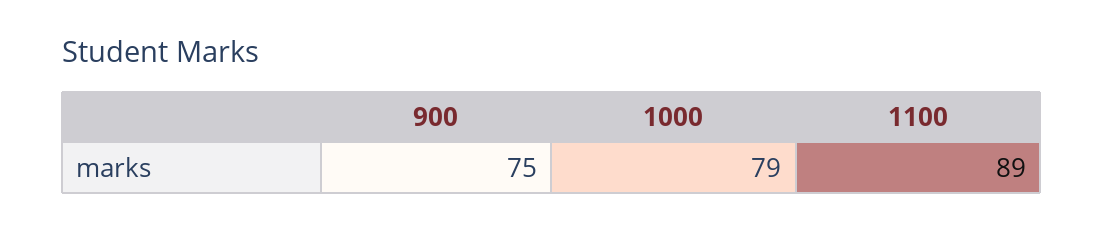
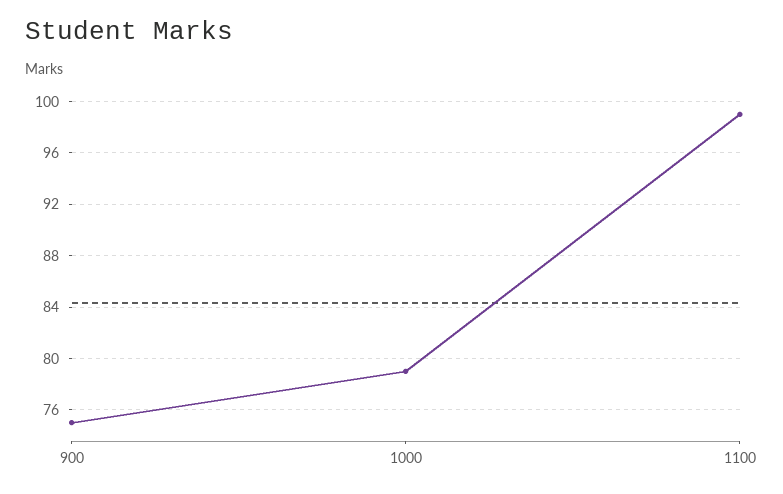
  {
    "900": 75,
    "1000": 79,
-   "1100": 89
+   "1100": 99
  }

